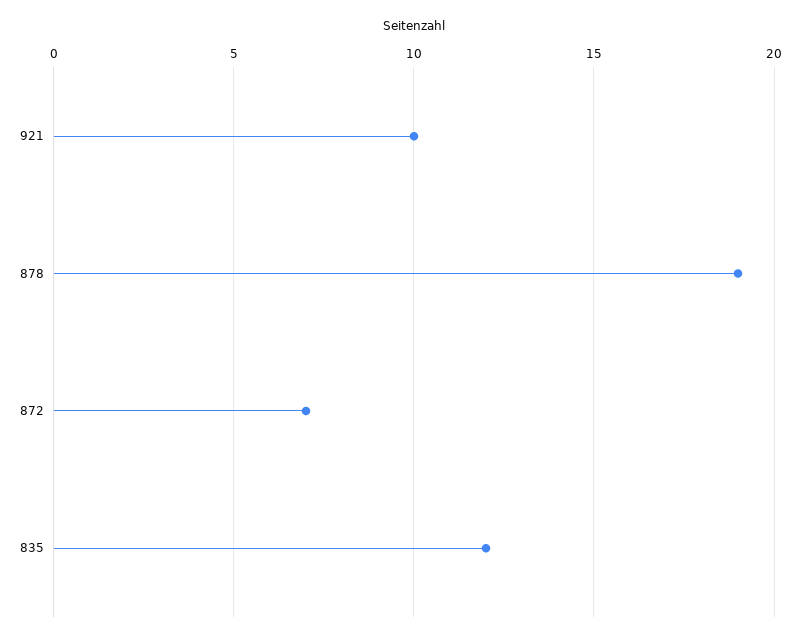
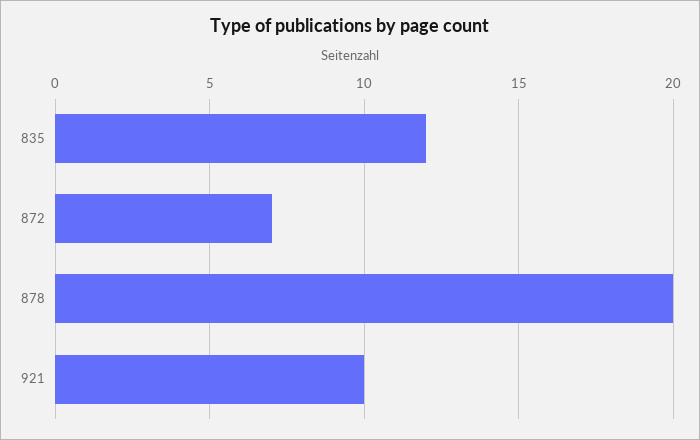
  {
    "921": 10,
-   "878": 19,
+   "878": 20,
    "872": 7,
    "835": 12
  }

